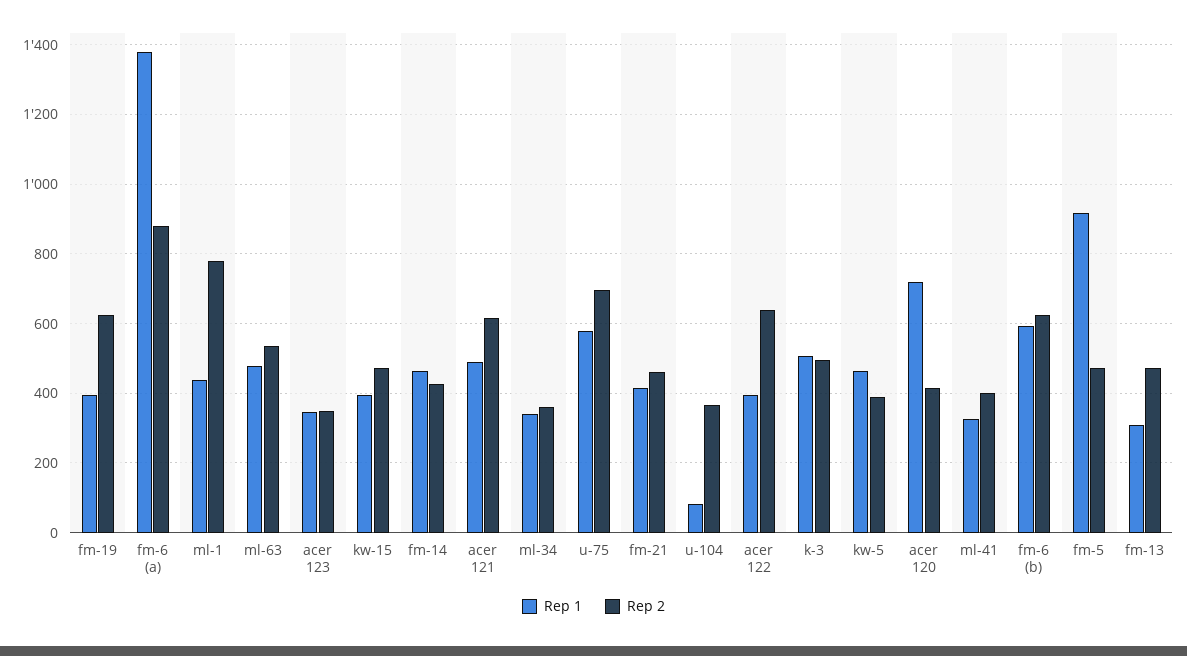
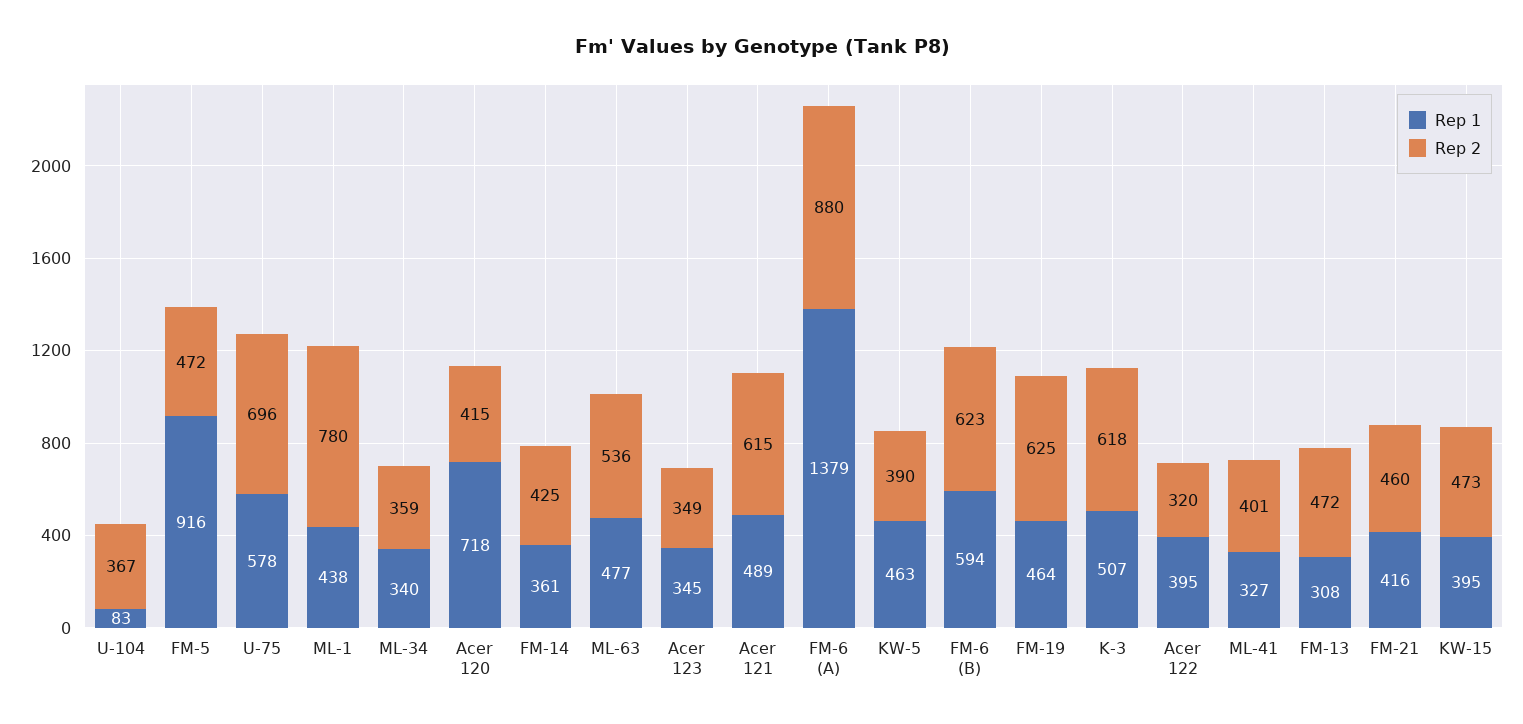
  {
    "Rep 1": {
-     "fm-19": 400,
+     "fm-19": 464,
      "fm-6 (a)": 1379,
      "ml-1": 438,
      "ml-63": 477,
      "acer 123": 345,
      "kw-15": 395,
-     "fm-14": 460,
+     "fm-14": 361,
      "acer 121": 489,
      "ml-34": 340,
      "u-75": 578,
      "fm-21": 416,
      "u-104": 83,
      "acer 122": 395,
      "k-3": 507,
      "kw-5": 463,
      "acer 120": 718,
      "ml-41": 327,
      "fm-6 (b)": 594,
      "fm-5": 916,
      "fm-13": 308
    },
    "Rep 2": {
      "fm-19": 625,
      "fm-6 (a)": 880,
      "ml-1": 780,
      "ml-63": 536,
      "acer 123": 349,
      "kw-15": 473,
      "fm-14": 425,
      "acer 121": 615,
      "ml-34": 359,
      "u-75": 696,
      "fm-21": 460,
      "u-104": 367,
-     "acer 122": 640,
+     "acer 122": 320,
-     "k-3": 500,
+     "k-3": 618,
      "kw-5": 390,
      "acer 120": 415,
      "ml-41": 401,
      "fm-6 (b)": 623,
      "fm-5": 472,
      "fm-13": 472
    }
  }

